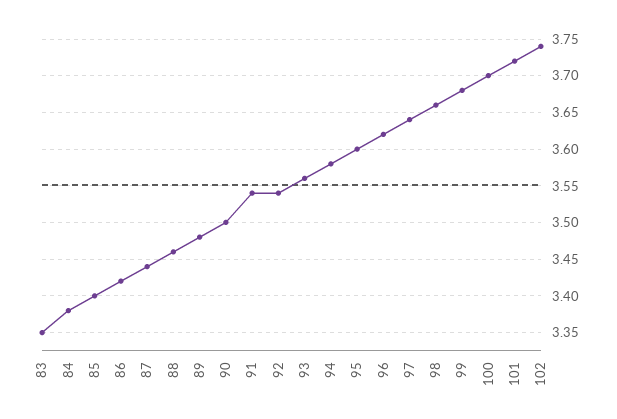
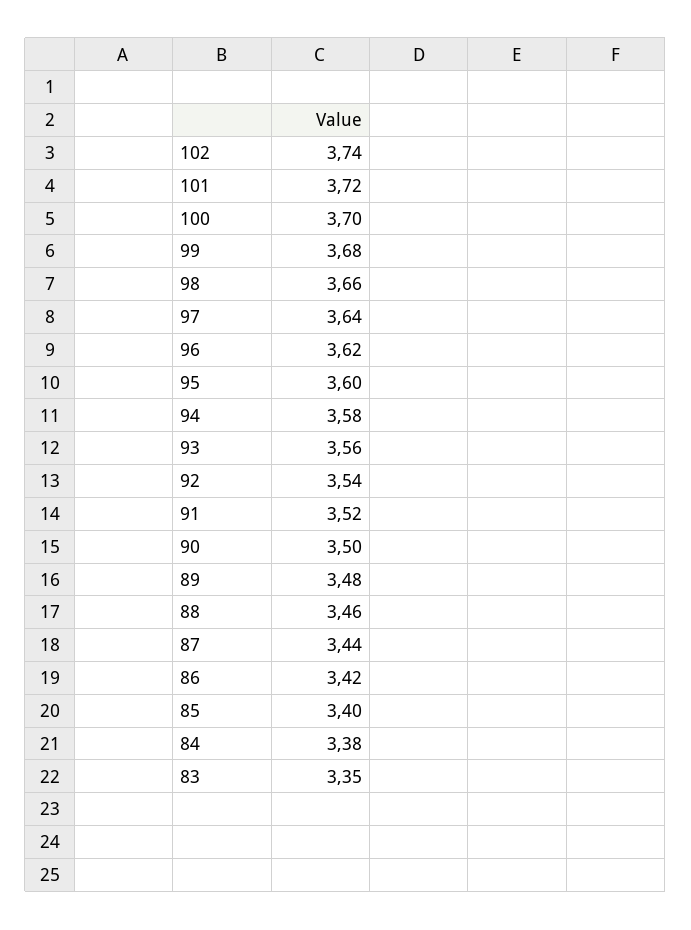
  {
    "83": 3.35,
    "84": 3.38,
    "85": 3.4,
    "86": 3.42,
    "87": 3.44,
    "88": 3.46,
    "89": 3.48,
    "90": 3.5,
-   "91": 3.54,
+   "91": 3.52,
    "92": 3.54,
    "93": 3.56,
    "94": 3.58,
    "95": 3.6,
    "96": 3.62,
    "97": 3.64,
    "98": 3.66,
    "99": 3.68,
    "100": 3.7,
    "101": 3.72,
    "102": 3.74
  }

